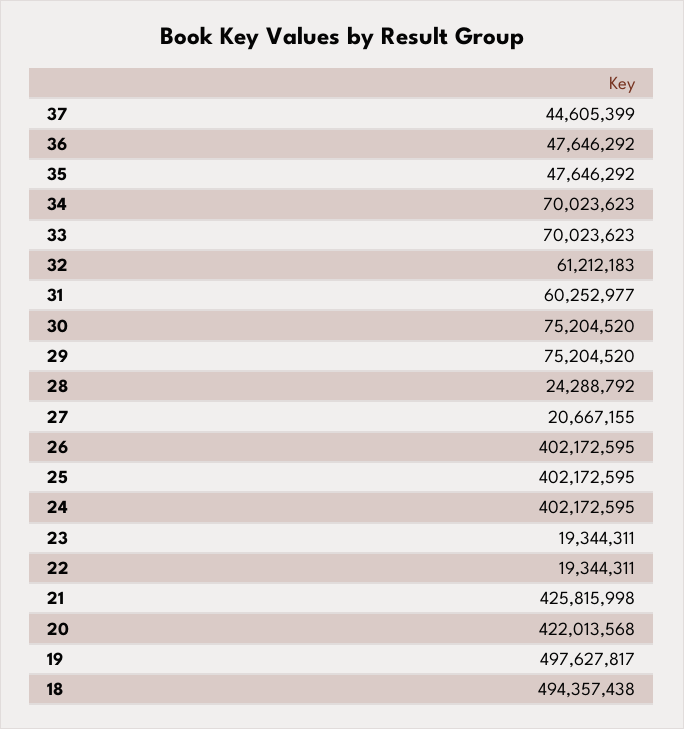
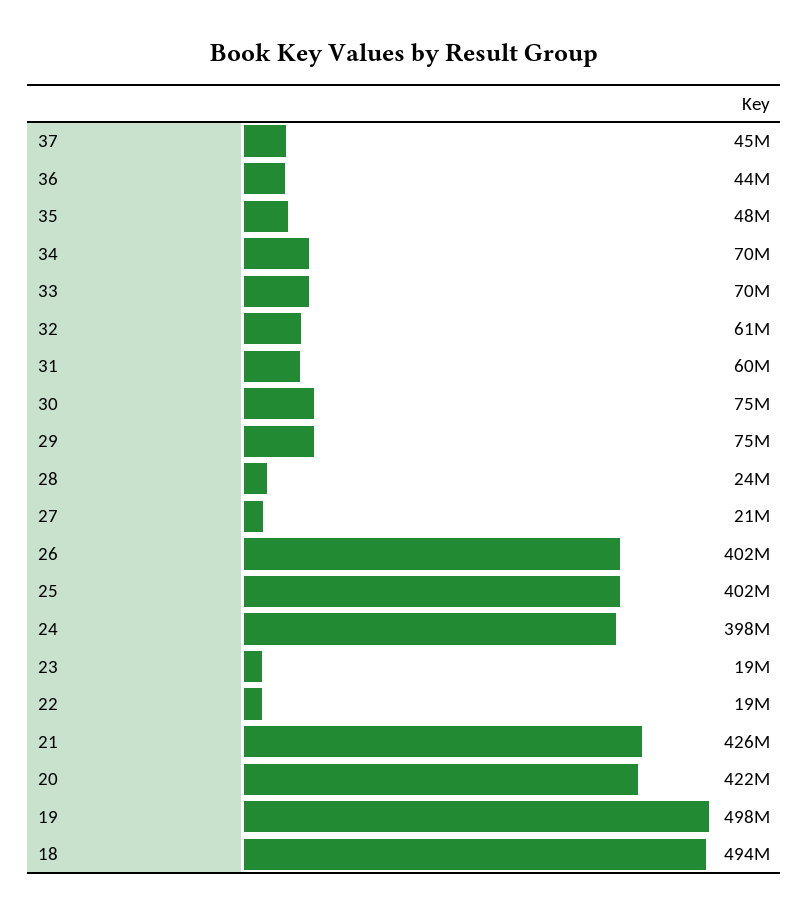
  {
    "37": 44605399,
-   "36": 47646292,
+   "36": 44000000,
    "35": 47646292,
    "34": 70023623,
    "33": 70023623,
    "32": 61212183,
    "31": 60252977,
    "30": 75204520,
    "29": 75204520,
    "28": 24288792,
    "27": 20667155,
    "26": 402172595,
    "25": 402172595,
-   "24": 402172595,
+   "24": 398000000,
    "23": 19344311,
    "22": 19344311,
    "21": 425815998,
    "20": 422013568,
    "19": 497627817,
    "18": 494357438
  }

